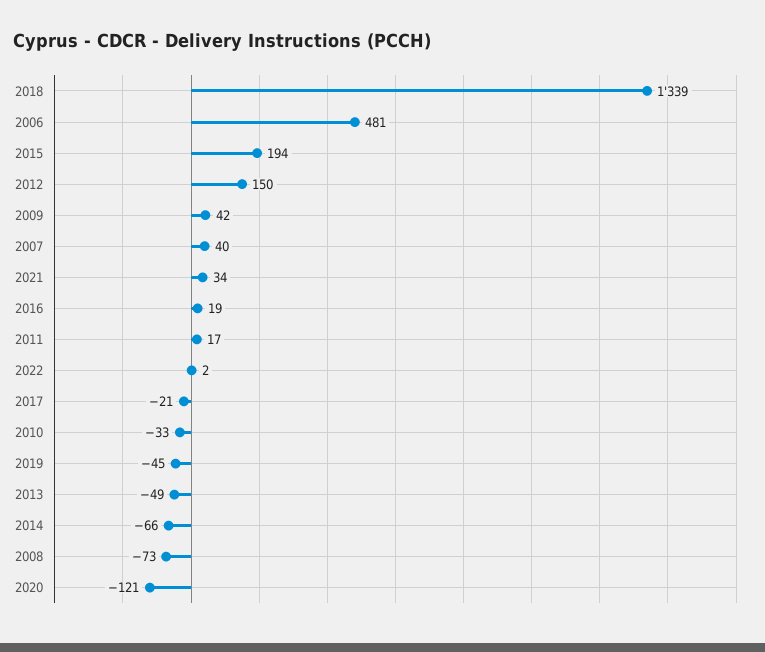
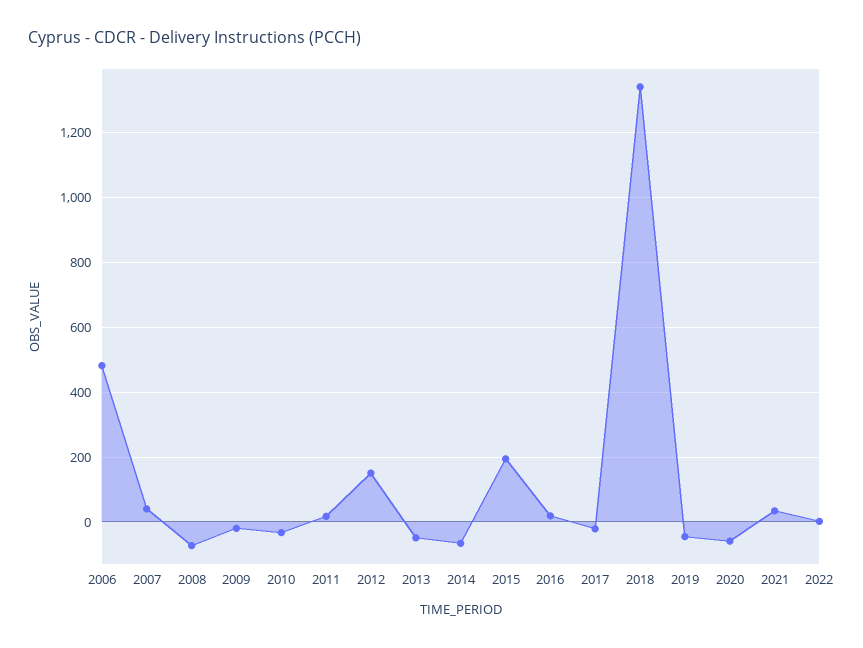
  {
    "2018": 1339,
    "2006": 481,
    "2015": 194,
    "2012": 150,
-   "2009": 42,
+   "2009": -20,
    "2007": 40,
    "2021": 34,
    "2016": 19,
    "2011": 17,
    "2022": 2,
    "2017": -21,
    "2010": -33,
    "2019": -45,
    "2013": -49,
    "2014": -66,
    "2008": -73,
-   "2020": -121
+   "2020": -60
  }

